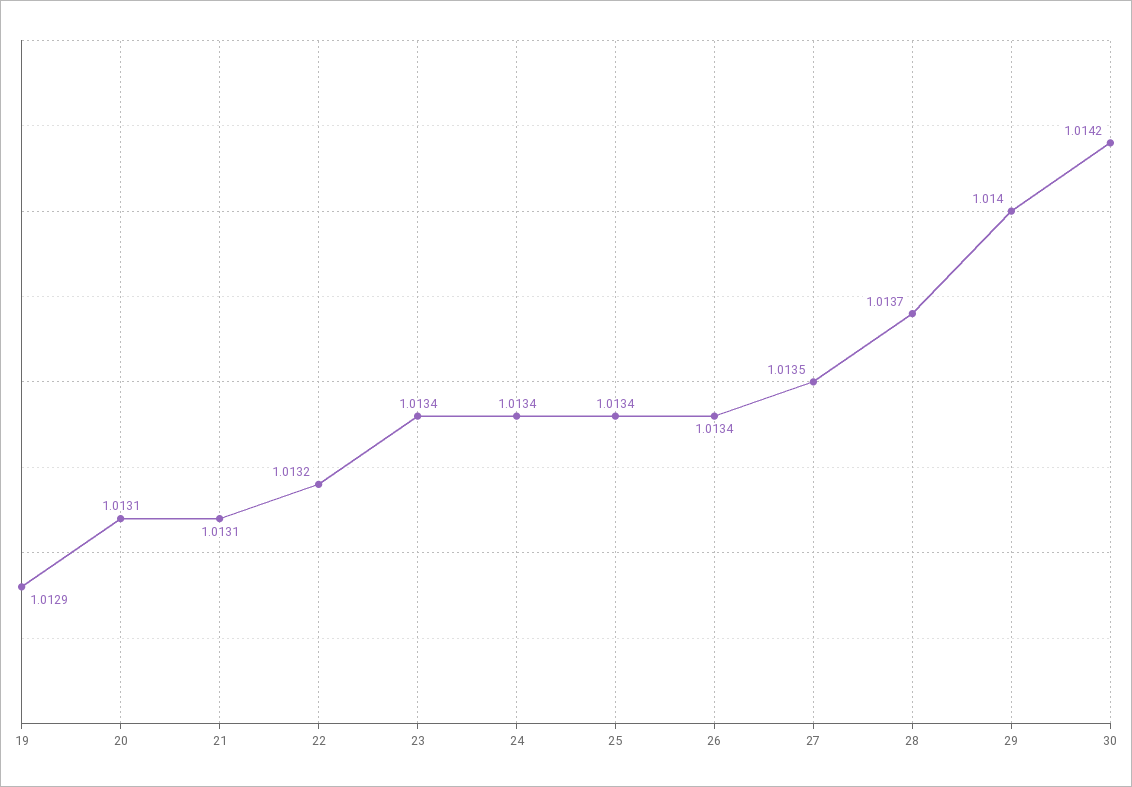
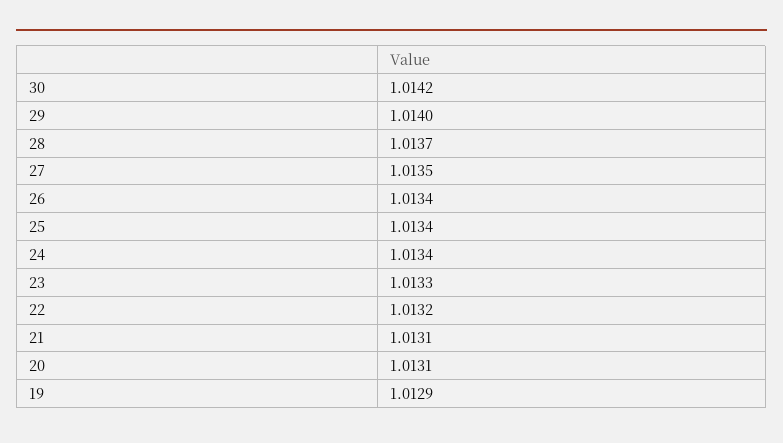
  {
    "19": 1.0129,
    "20": 1.0131,
    "21": 1.0131,
    "22": 1.0132,
-   "23": 1.0134,
+   "23": 1.0133,
    "24": 1.0134,
    "25": 1.0134,
    "26": 1.0134,
    "27": 1.0135,
    "28": 1.0137,
    "29": 1.014,
    "30": 1.0142
  }

